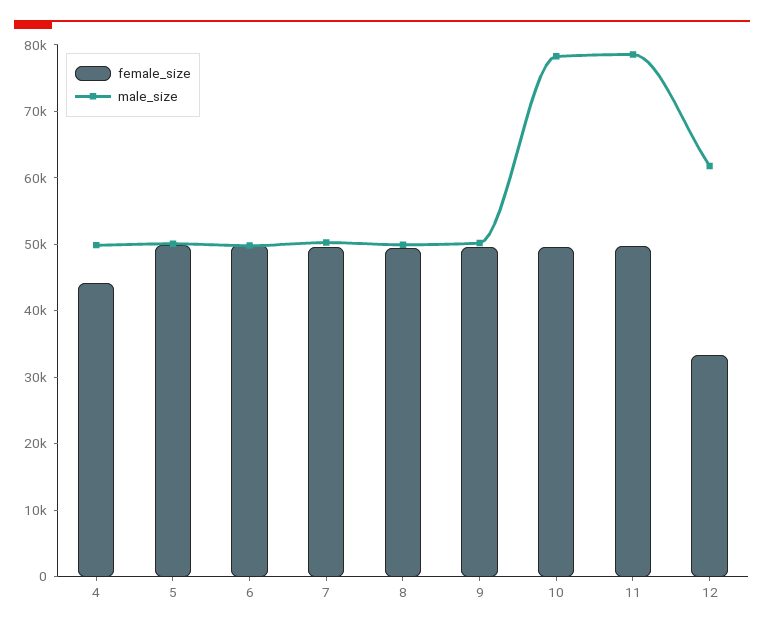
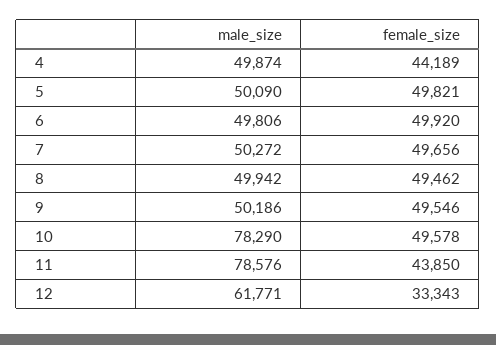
  {
    "female_size": {
      "4": 44189,
      "5": 49821,
      "6": 49920,
      "7": 49656,
      "8": 49462,
      "9": 49546,
      "10": 49578,
-     "11": 50000,
+     "11": 43850,
      "12": 33343
    },
    "male_size": {
      "4": 49874,
      "5": 50090,
      "6": 49806,
      "7": 50272,
      "8": 49942,
      "9": 50186,
      "10": 78290,
      "11": 78576,
      "12": 61771
    }
  }

